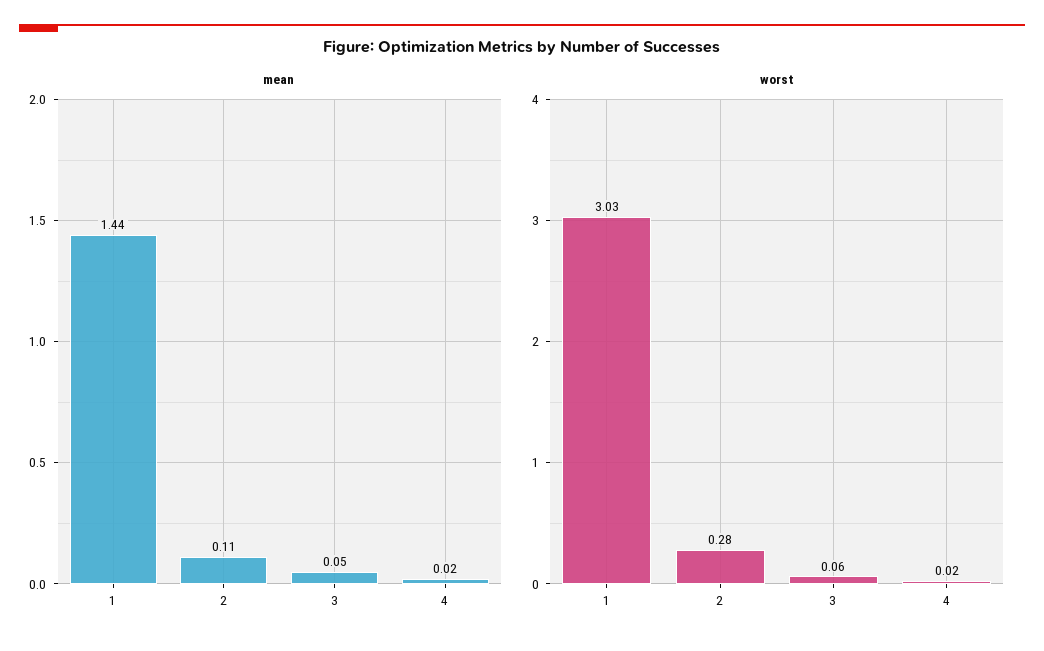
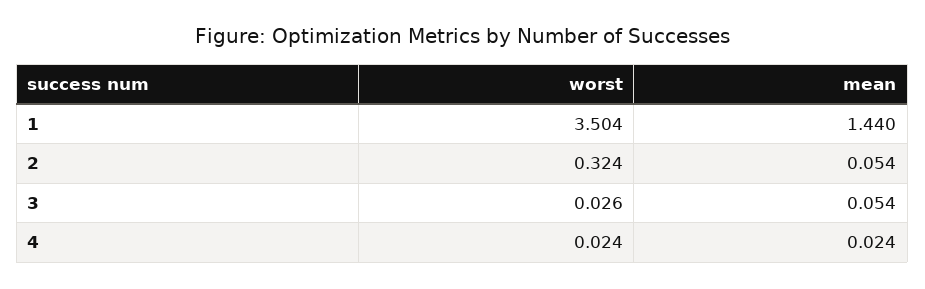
  {
    "mean": {
      "1": 1.44,
-     "2": 0.11,
+     "2": 0.054,
      "3": 0.054,
      "4": 0.024
    },
    "worst": {
-     "1": 3.03,
+     "1": 3.504,
-     "2": 0.28,
+     "2": 0.324,
-     "3": 0.06,
+     "3": 0.026,
      "4": 0.024
    }
  }

